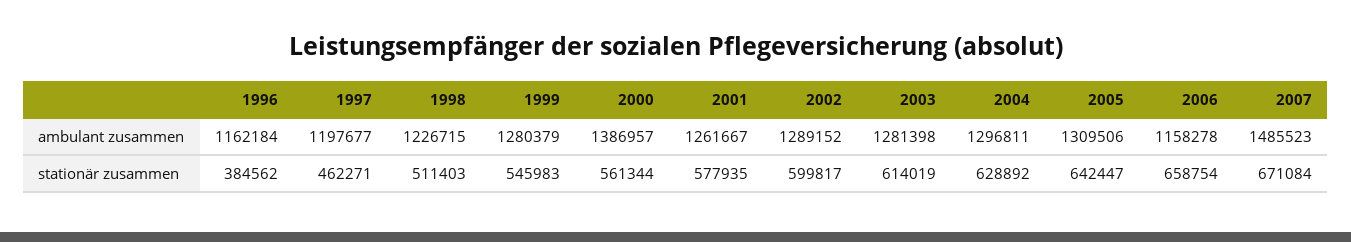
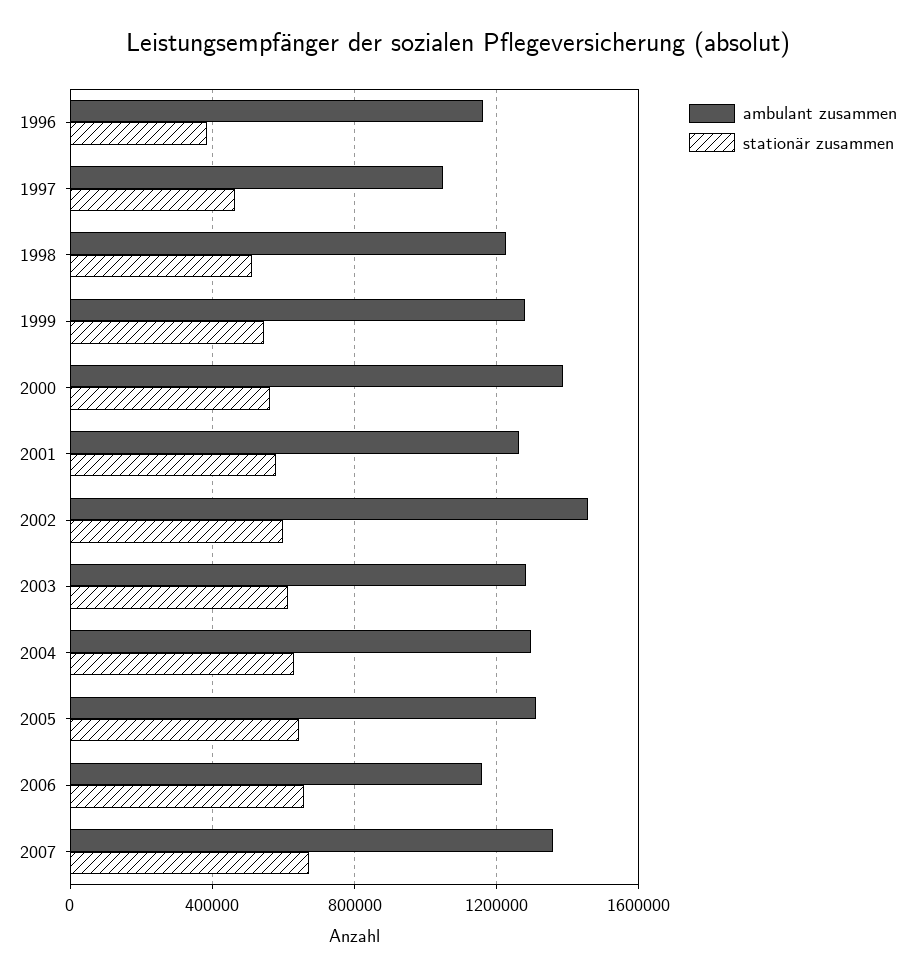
  {
    "ambulant zusammen": {
      "1996": 1162184,
-     "1997": 1197677,
+     "1997": 1050000,
      "1998": 1226715,
      "1999": 1280379,
      "2000": 1386957,
      "2001": 1261667,
-     "2002": 1289152,
+     "2002": 1450000,
      "2003": 1281398,
      "2004": 1296811,
      "2005": 1309506,
      "2006": 1158278,
-     "2007": 1485523
+     "2007": 1350000
    },
    "stationär zusammen": {
      "1996": 384562,
      "1997": 462271,
      "1998": 511403,
      "1999": 545983,
      "2000": 561344,
      "2001": 577935,
      "2002": 599817,
      "2003": 614019,
      "2004": 628892,
      "2005": 642447,
      "2006": 658754,
      "2007": 671084
    }
  }

